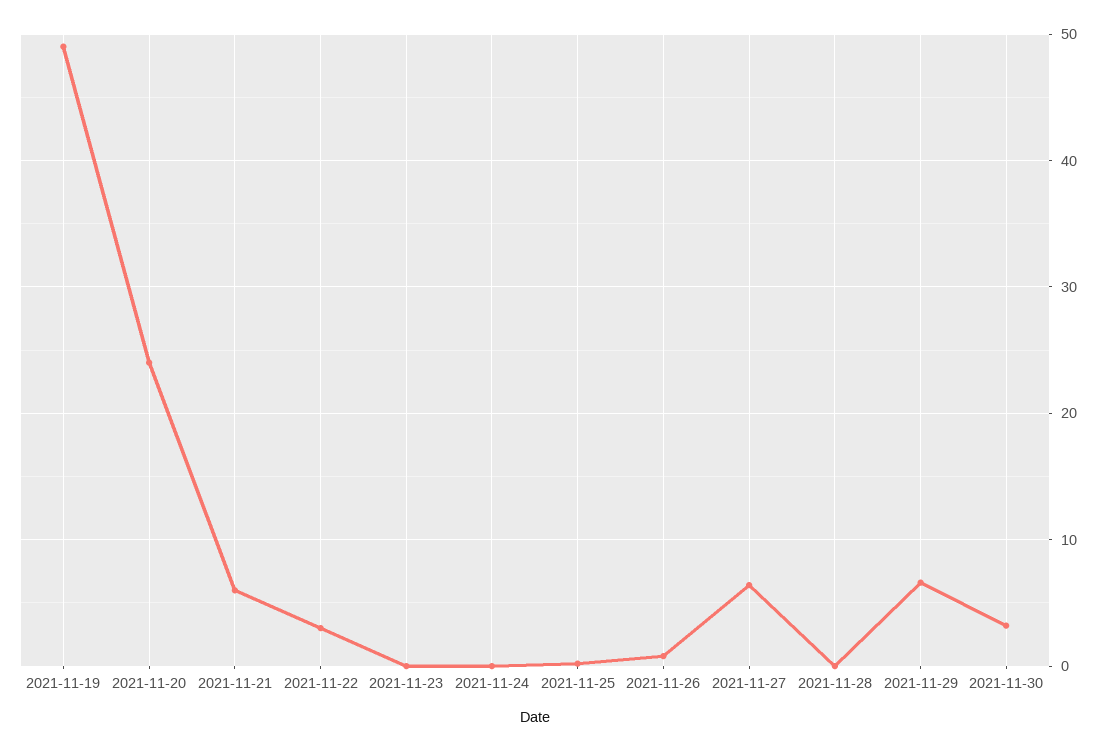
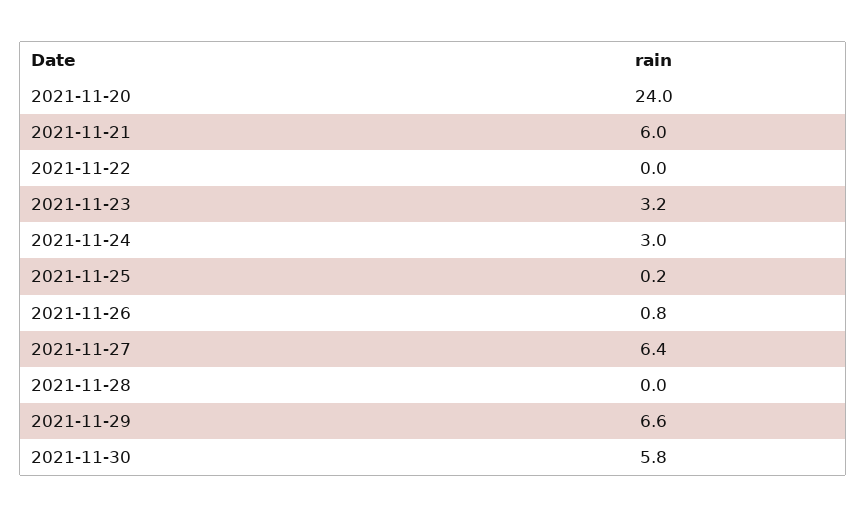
  {
-   "2021-11-19": 49,
    "2021-11-20": 24,
    "2021-11-21": 6,
-   "2021-11-22": 3,
+   "2021-11-22": 0,
-   "2021-11-23": 0,
+   "2021-11-23": 3.2,
-   "2021-11-24": 0,
+   "2021-11-24": 3,
    "2021-11-25": 0.2,
    "2021-11-26": 0.8,
    "2021-11-27": 6.4,
    "2021-11-28": 0,
    "2021-11-29": 6.6,
-   "2021-11-30": 3
+   "2021-11-30": 5.8
  }

